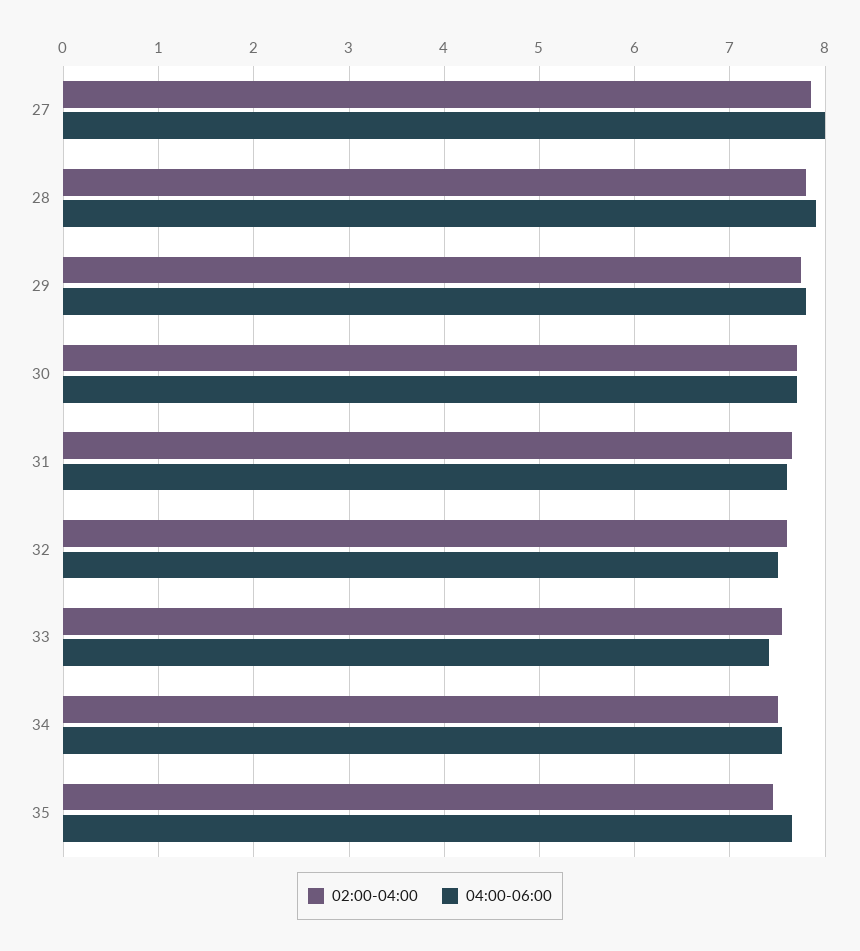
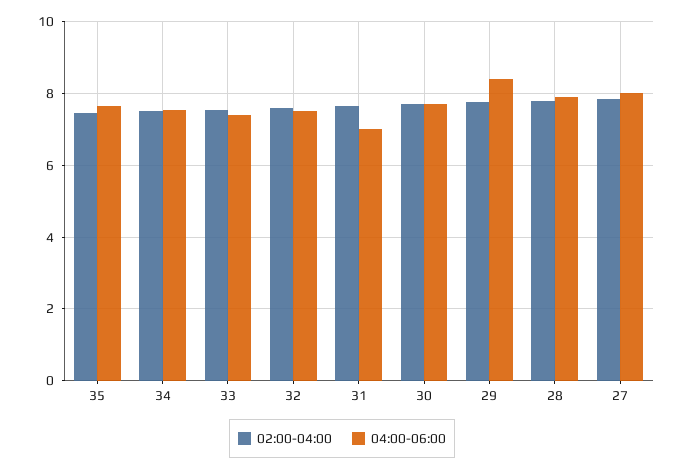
  {
    "02:00-04:00": {
      "27": 7.9,
      "28": 7.8,
      "29": 7.8,
      "30": 7.7,
      "31": 7.7,
      "32": 7.6,
      "33": 7.6,
      "34": 7.5,
      "35": 7.5
    },
    "04:00-06:00": {
      "27": 8,
      "28": 7.9,
-     "29": 7.8,
+     "29": 8.4,
      "30": 7.7,
-     "31": 7.6,
+     "31": 7,
      "32": 7.5,
      "33": 7.4,
      "34": 7.6,
      "35": 7.7
    }
  }

